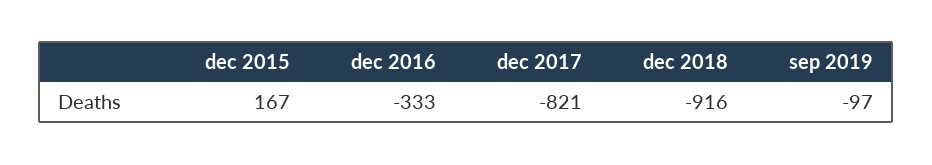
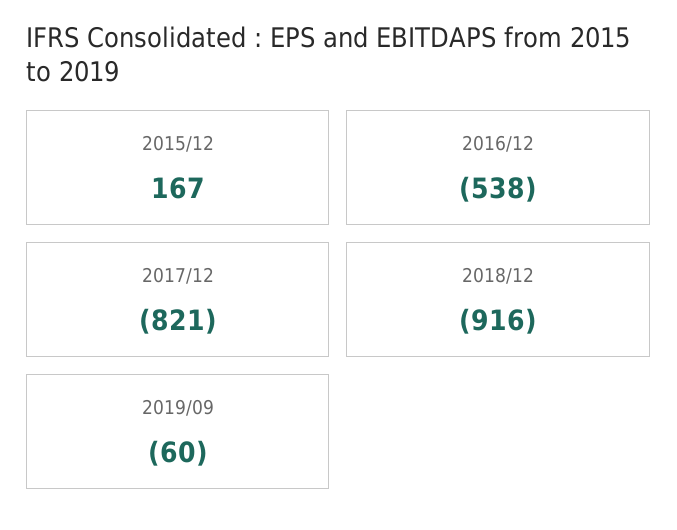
  {
    "dec 2015": 167,
-   "dec 2016": -333,
+   "dec 2016": -538,
    "dec 2017": -821,
    "dec 2018": -916,
-   "sep 2019": -97
+   "sep 2019": -60
  }

